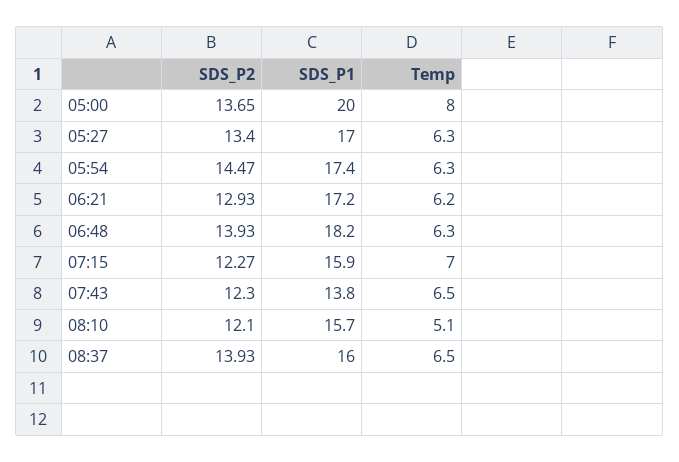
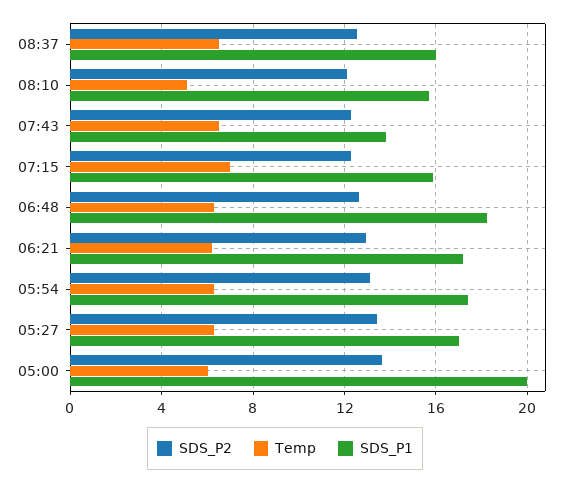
  {
    "SDS_P2": {
      "05:00": 13.65,
      "05:27": 13.4,
-     "05:54": 14.47,
+     "05:54": 13,
      "06:21": 12.93,
-     "06:48": 13.93,
+     "06:48": 12.5,
      "07:15": 12.27,
      "07:43": 12.3,
      "08:10": 12.1,
-     "08:37": 13.93
+     "08:37": 12.5
    },
    "SDS_P1": {
      "05:00": 20,
      "05:27": 17,
      "05:54": 17.4,
      "06:21": 17.2,
      "06:48": 18.2,
      "07:15": 15.9,
      "07:43": 13.8,
      "08:10": 15.7,
      "08:37": 16
    },
    "Temp": {
-     "05:00": 8,
+     "05:00": 6,
      "05:27": 6.3,
      "05:54": 6.3,
      "06:21": 6.2,
      "06:48": 6.3,
      "07:15": 7,
      "07:43": 6.5,
      "08:10": 5.1,
      "08:37": 6.5
    }
  }

